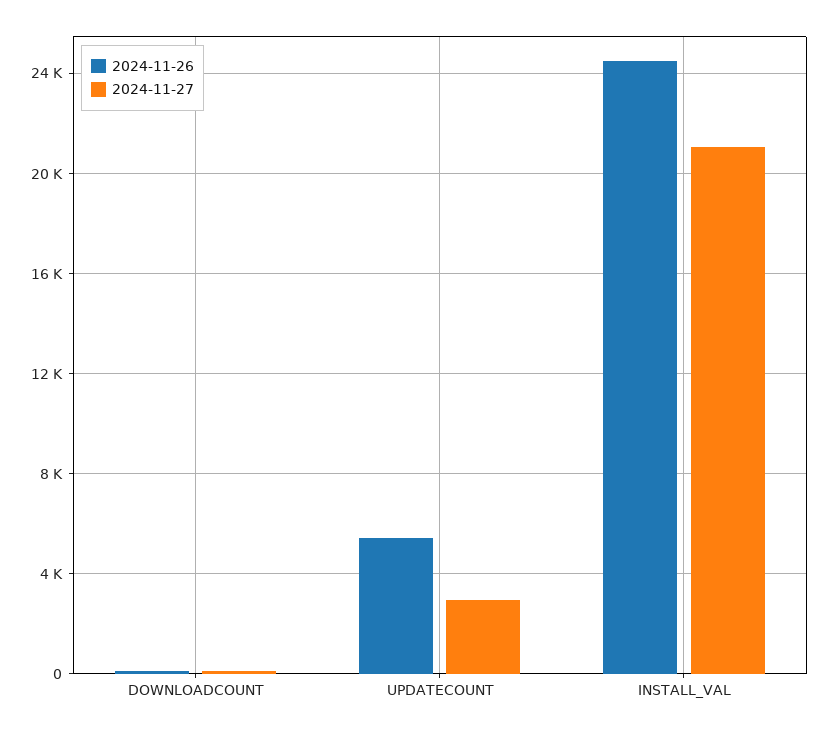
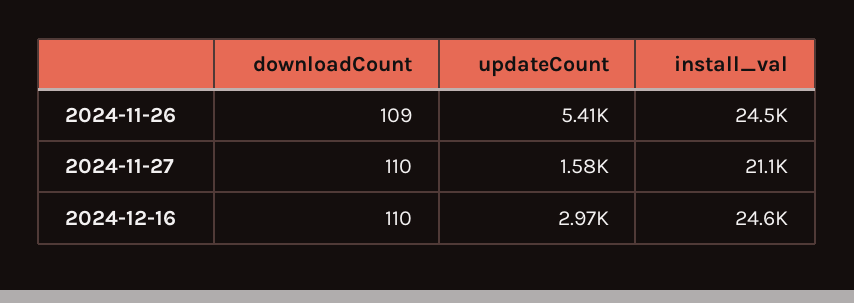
  {
    "2024-11-26": {
      "DOWNLOADCOUNT": 109,
      "UPDATECOUNT": 5410,
      "INSTALL_VAL": 24500
    },
    "2024-11-27": {
      "DOWNLOADCOUNT": 110,
-     "UPDATECOUNT": 3000,
+     "UPDATECOUNT": 1580,
      "INSTALL_VAL": 21100
-   }
+   },
+   "2024-12-16": {
+     "DOWNLOADCOUNT": 110,
+     "UPDATECOUNT": 2970,
+     "INSTALL_VAL": 24600
+   }
  }

